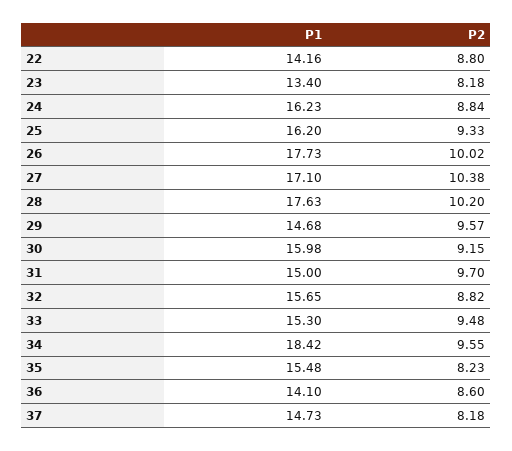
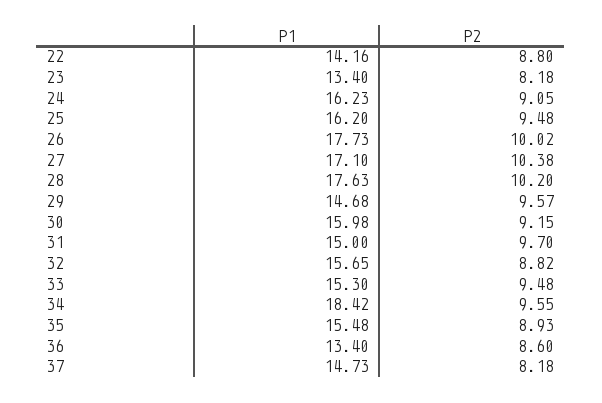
  {
    "P1": {
      "22": 14.16,
      "23": 13.4,
      "24": 16.23,
      "25": 16.2,
      "26": 17.73,
      "27": 17.1,
      "28": 17.63,
      "29": 14.68,
      "30": 15.98,
      "31": 15,
      "32": 15.65,
      "33": 15.3,
      "34": 18.42,
      "35": 15.48,
-     "36": 14.1,
+     "36": 13.4,
      "37": 14.73
    },
    "P2": {
      "22": 8.8,
      "23": 8.18,
-     "24": 8.84,
+     "24": 9.05,
-     "25": 9.33,
+     "25": 9.48,
      "26": 10.02,
      "27": 10.38,
      "28": 10.2,
      "29": 9.57,
      "30": 9.15,
      "31": 9.7,
      "32": 8.82,
      "33": 9.48,
      "34": 9.55,
-     "35": 8.23,
+     "35": 8.93,
      "36": 8.6,
      "37": 8.18
    }
  }

